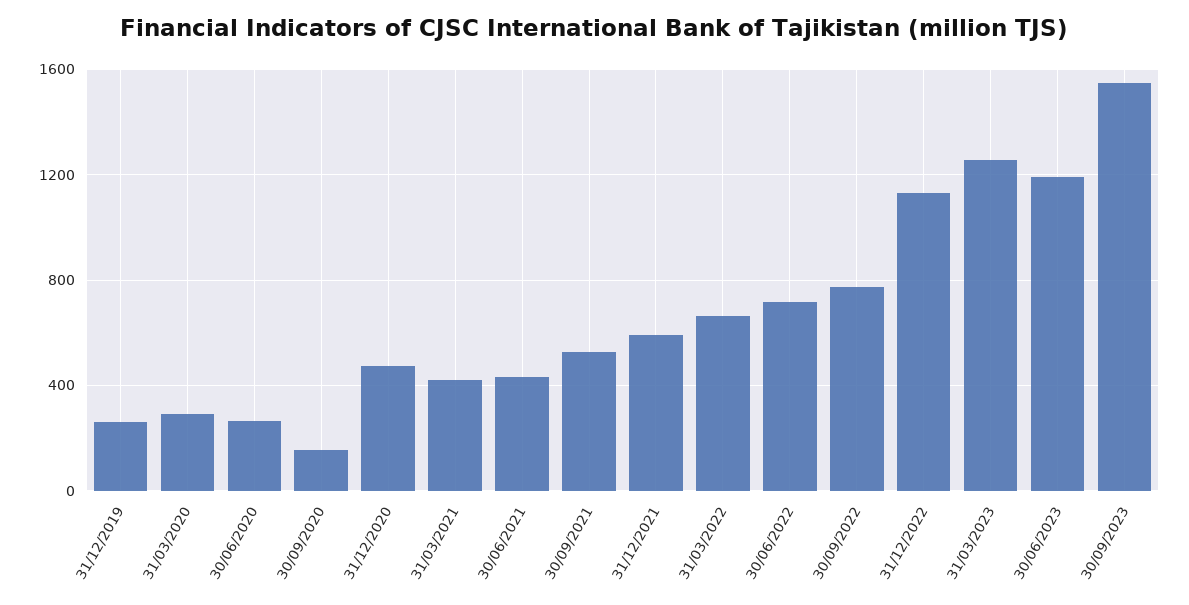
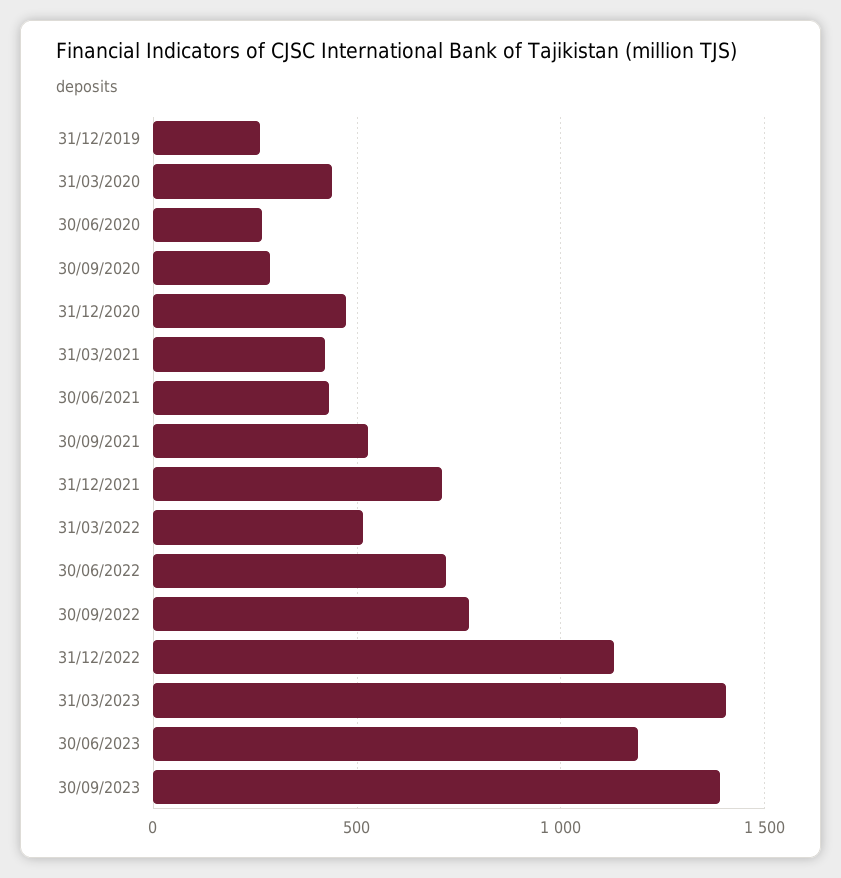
  {
    "31/12/2019": 250,
-   "31/03/2020": 300,
+   "31/03/2020": 450,
    "30/06/2020": 250,
-   "30/09/2020": 150,
+   "30/09/2020": 300,
    "31/12/2020": 450,
    "31/03/2021": 400,
    "30/06/2021": 450,
    "30/09/2021": 550,
-   "31/12/2021": 600,
+   "31/12/2021": 700,
-   "31/03/2022": 650,
+   "31/03/2022": 500,
    "30/06/2022": 700,
    "30/09/2022": 750,
    "31/12/2022": 1150,
-   "31/03/2023": 1250,
+   "31/03/2023": 1400,
    "30/06/2023": 1200,
-   "30/09/2023": 1550
+   "30/09/2023": 1400
  }

